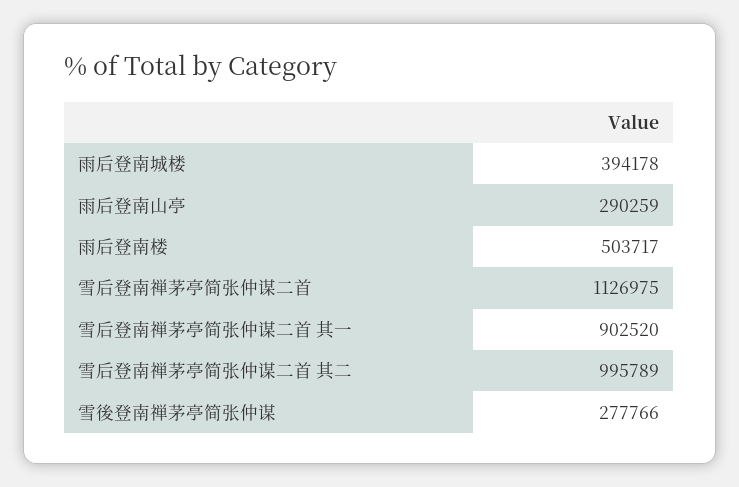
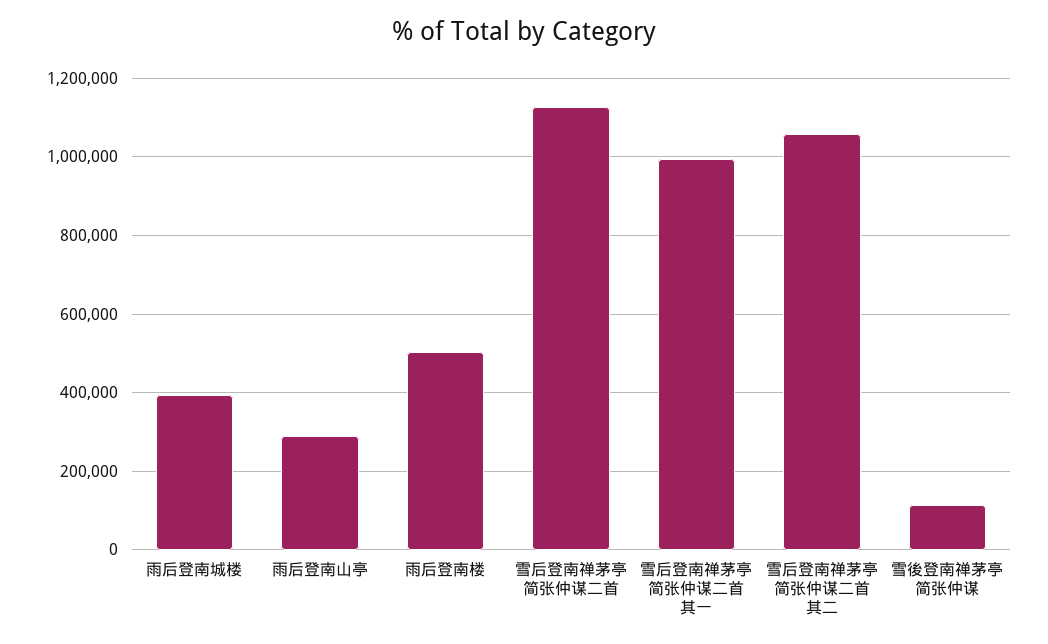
  {
    "雨后登南城楼": 394178,
    "雨后登南山亭": 290259,
    "雨后登南楼": 503717,
    "雪后登南禅茅亭简张仲谋二首": 1126975,
-   "雪后登南禅茅亭简张仲谋二首 其一": 902520,
+   "雪后登南禅茅亭简张仲谋二首 其一": 1000000,
-   "雪后登南禅茅亭简张仲谋二首 其二": 995789,
+   "雪后登南禅茅亭简张仲谋二首 其二": 1060000,
-   "雪後登南禅茅亭简张仲谋": 277766
+   "雪後登南禅茅亭简张仲谋": 120000
  }

